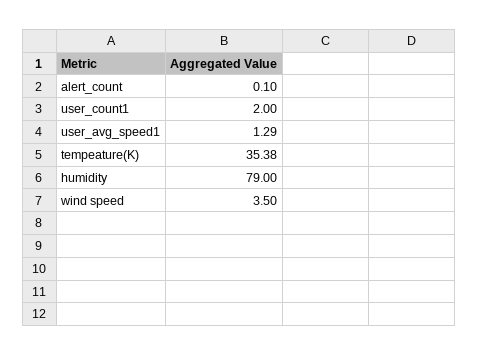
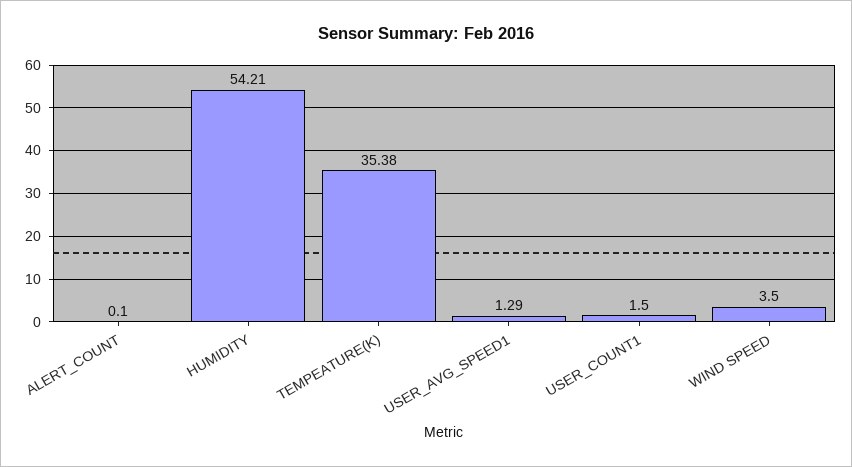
  {
    "alert_count": 0.1,
-   "user_count1": 2,
+   "user_count1": 1.5,
    "user_avg_speed1": 1.29,
    "tempeature(K)": 35.38,
-   "humidity": 79,
+   "humidity": 54.21,
    "wind speed": 3.5
  }

